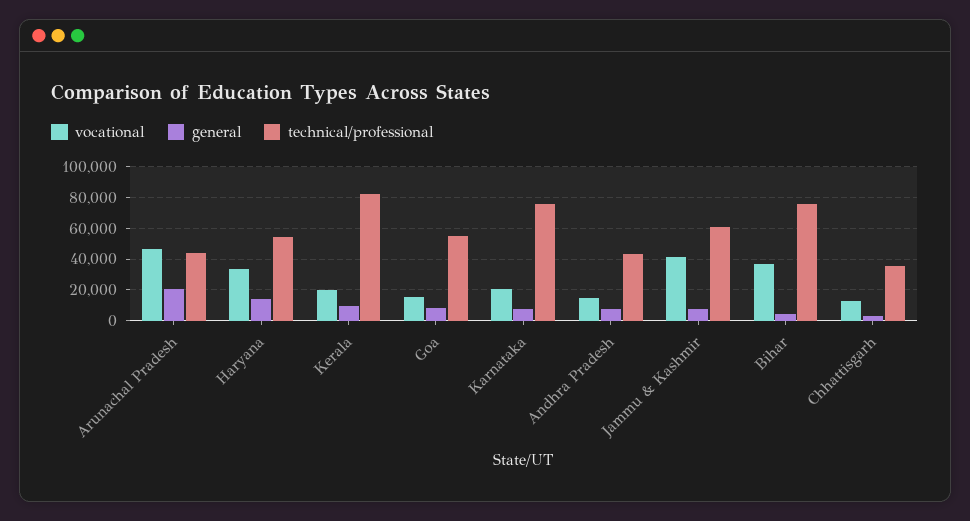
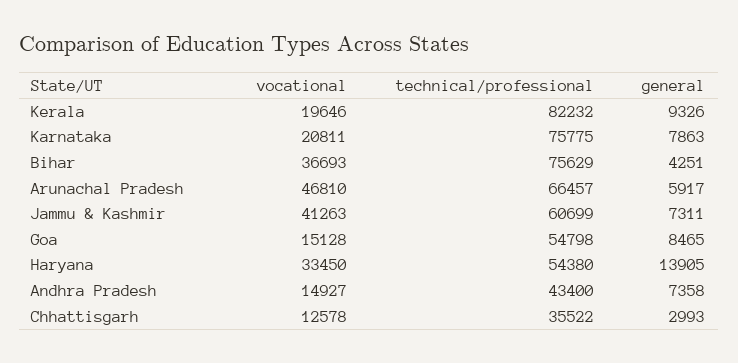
  {
    "vocational": {
      "Arunachal Pradesh": 46810,
      "Haryana": 33450,
      "Kerala": 19646,
      "Goa": 15128,
      "Karnataka": 20811,
      "Andhra Pradesh": 14927,
      "Jammu & Kashmir": 41263,
      "Bihar": 36693,
      "Chhattisgarh": 12578
    },
    "general": {
-     "Arunachal Pradesh": 20000,
+     "Arunachal Pradesh": 5917,
      "Haryana": 13905,
      "Kerala": 9326,
      "Goa": 8465,
      "Karnataka": 7863,
      "Andhra Pradesh": 7358,
      "Jammu & Kashmir": 7311,
      "Bihar": 4251,
      "Chhattisgarh": 2993
    },
    "technical/professional": {
-     "Arunachal Pradesh": 45000,
+     "Arunachal Pradesh": 66457,
      "Haryana": 54380,
      "Kerala": 82232,
      "Goa": 54798,
      "Karnataka": 75775,
      "Andhra Pradesh": 43400,
      "Jammu & Kashmir": 60699,
      "Bihar": 75629,
      "Chhattisgarh": 35522
    }
  }

